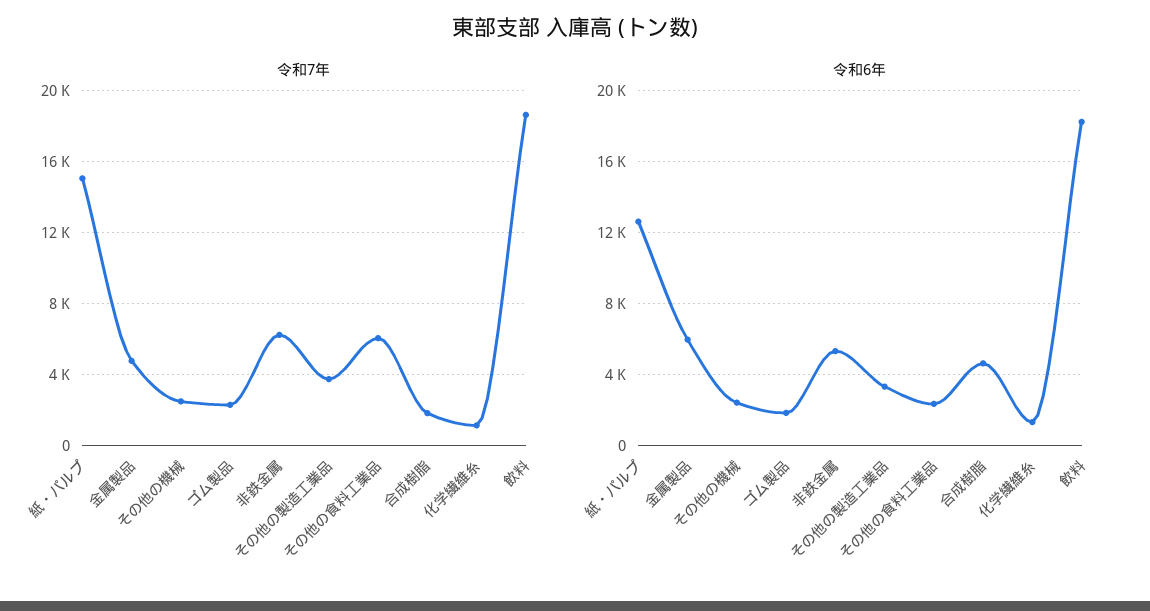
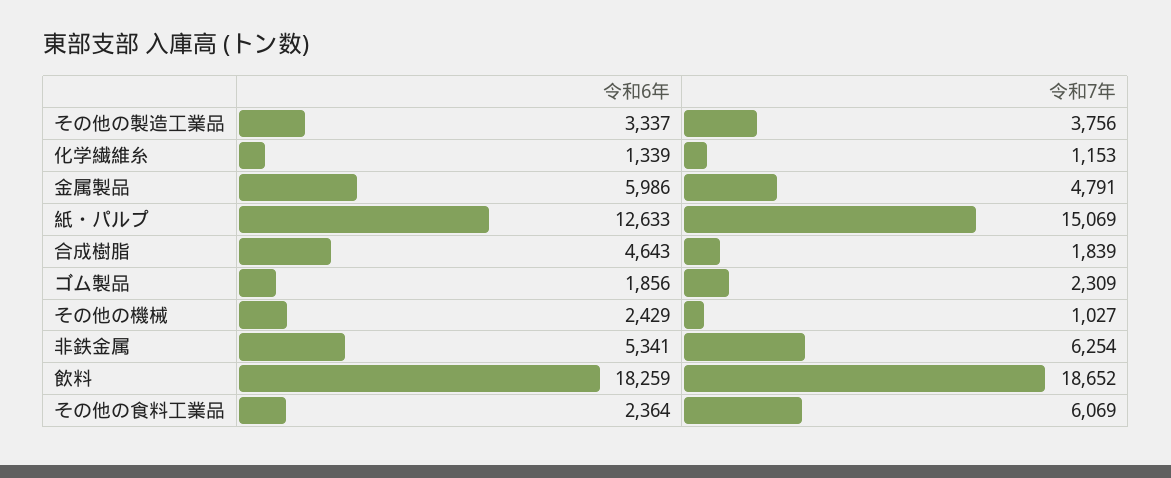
  {
    "令和7年": {
      "紙・パルプ": 15069,
      "金属製品": 4791,
-     "その他の機械": 2500,
+     "その他の機械": 1027,
      "ゴム製品": 2309,
      "非鉄金属": 6254,
      "その他の製造工業品": 3756,
      "その他の食料工業品": 6069,
      "合成樹脂": 1839,
      "化学繊維糸": 1153,
      "飲料": 18652
    },
    "令和6年": {
      "紙・パルプ": 12633,
      "金属製品": 5986,
      "その他の機械": 2429,
      "ゴム製品": 1856,
      "非鉄金属": 5341,
      "その他の製造工業品": 3337,
      "その他の食料工業品": 2364,
      "合成樹脂": 4643,
      "化学繊維糸": 1339,
      "飲料": 18259
    }
  }

